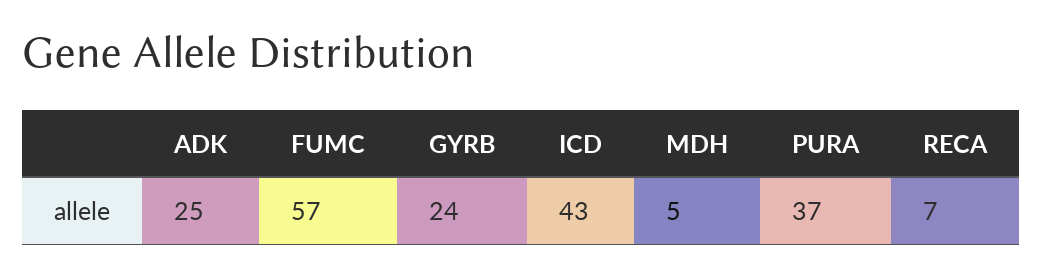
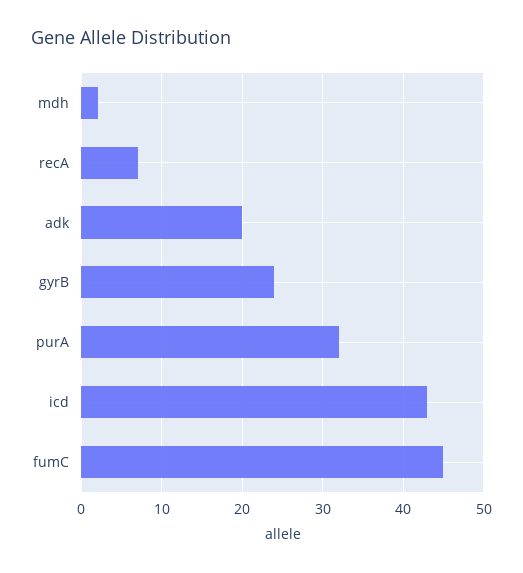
  {
-   "ADK": 25,
+   "ADK": 20,
-   "FUMC": 57,
+   "FUMC": 45,
    "GYRB": 24,
    "ICD": 43,
-   "MDH": 5,
+   "MDH": 2,
-   "PURA": 37,
+   "PURA": 32,
    "RECA": 7
  }

